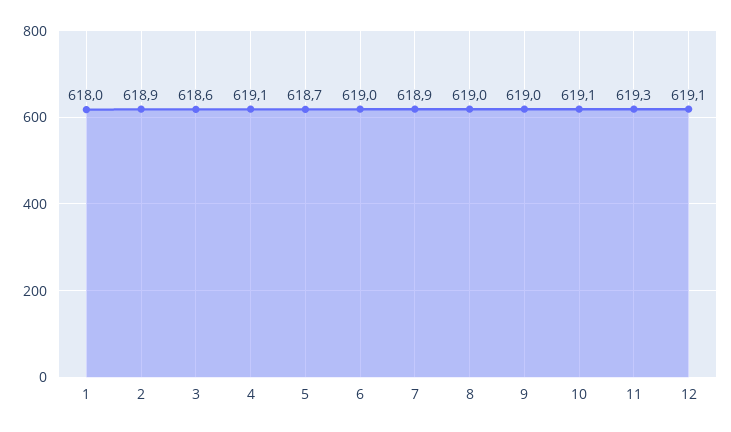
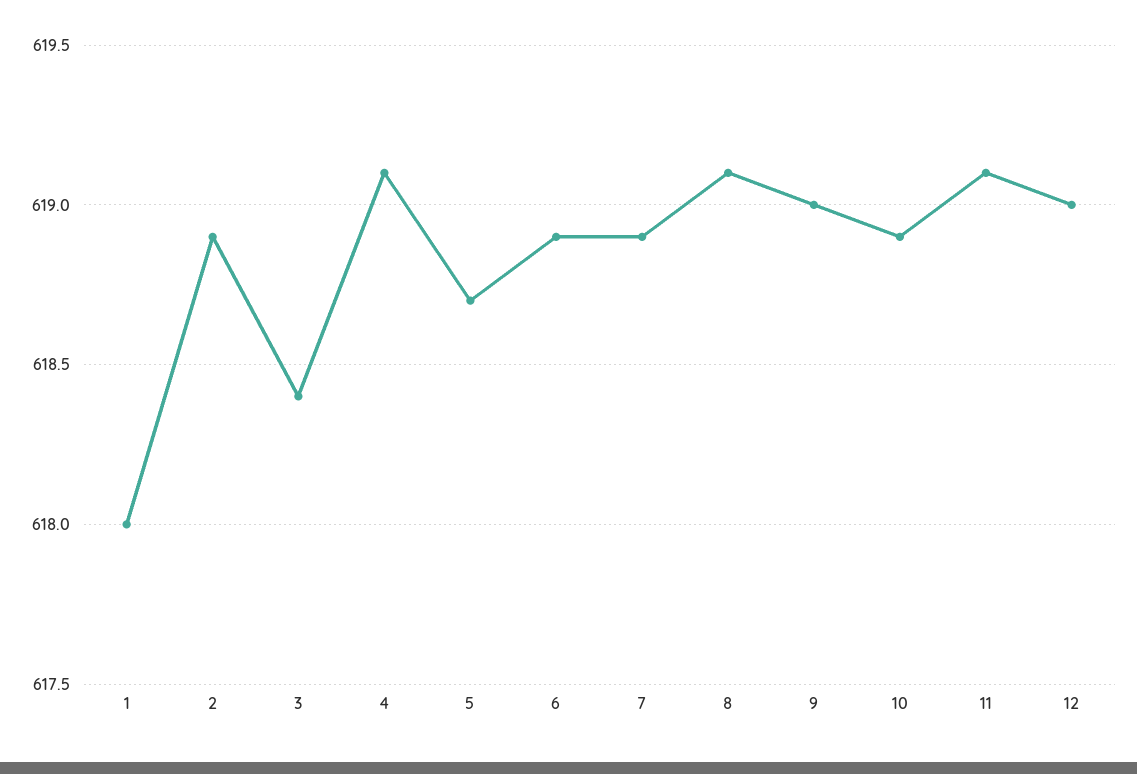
  {
    "1": 618,
    "2": 618.9,
-   "3": 618.6,
+   "3": 618.4,
    "4": 619.1,
    "5": 618.7,
-   "6": 619,
+   "6": 618.9,
    "7": 618.9,
-   "8": 619,
+   "8": 619.1,
    "9": 619,
-   "10": 619.1,
+   "10": 618.9,
-   "11": 619.3,
+   "11": 619.1,
-   "12": 619.1
+   "12": 619
  }

